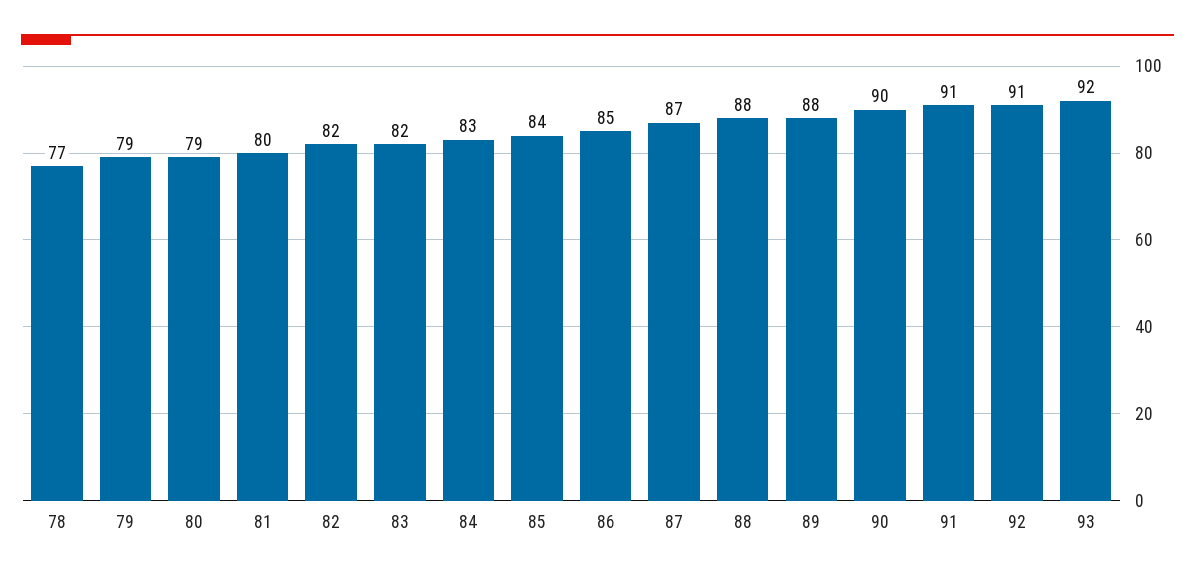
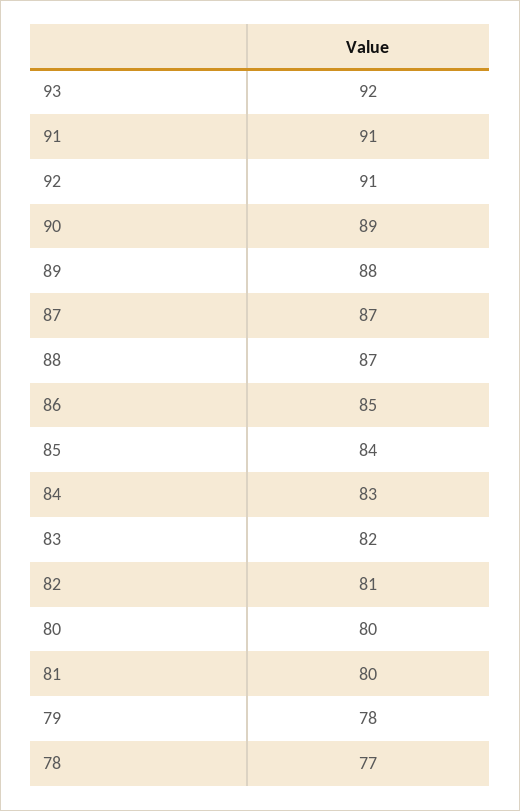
  {
    "78": 77,
-   "79": 79,
+   "79": 78,
-   "80": 79,
+   "80": 80,
    "81": 80,
-   "82": 82,
+   "82": 81,
    "83": 82,
    "84": 83,
    "85": 84,
    "86": 85,
    "87": 87,
-   "88": 88,
+   "88": 87,
    "89": 88,
-   "90": 90,
+   "90": 89,
    "91": 91,
    "92": 91,
    "93": 92
  }

